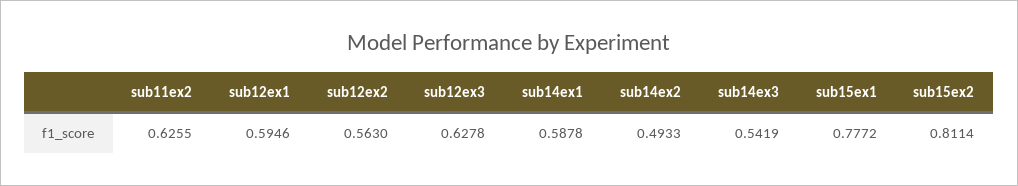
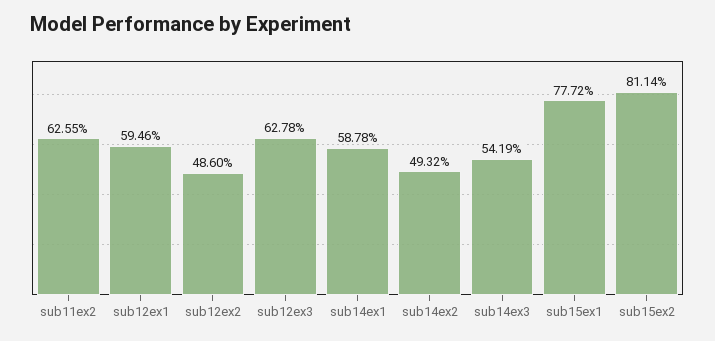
  {
    "sub11ex2": 0.6255,
    "sub12ex1": 0.5946,
-   "sub12ex2": 0.563,
+   "sub12ex2": 0.486,
    "sub12ex3": 0.6278,
    "sub14ex1": 0.5878,
-   "sub14ex2": 0.4933,
+   "sub14ex2": 0.4932,
    "sub14ex3": 0.5419,
    "sub15ex1": 0.7772,
    "sub15ex2": 0.8114
  }

